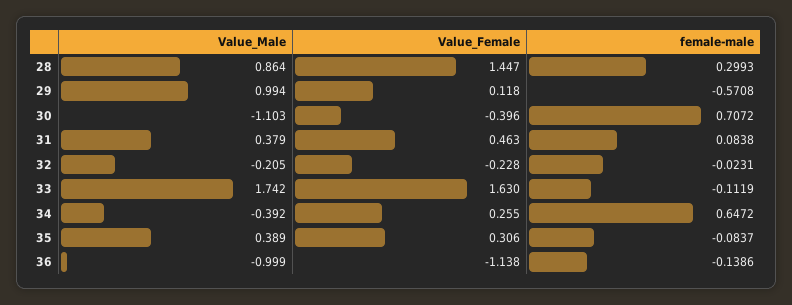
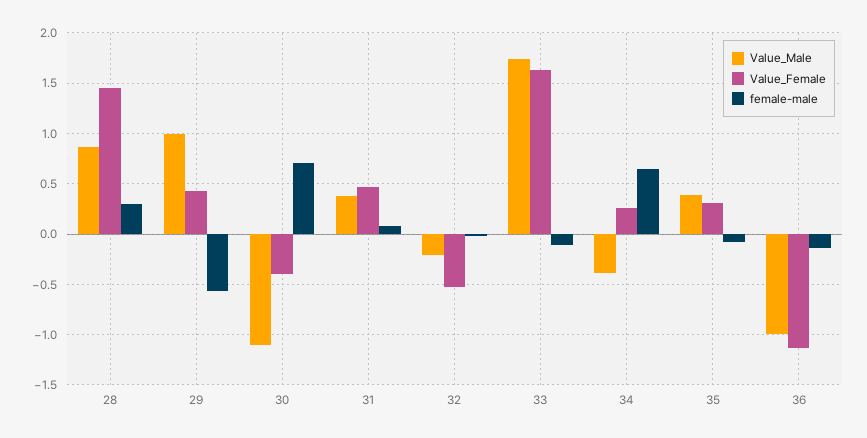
  {
    "Value_Male": {
      "28": 0.864,
      "29": 0.994,
      "30": -1.103,
      "31": 0.379,
      "32": -0.205,
      "33": 1.742,
      "34": -0.392,
      "35": 0.389,
      "36": -0.999
    },
    "Value_Female": {
      "28": 1.447,
-     "29": 0.118,
+     "29": 0.4,
      "30": -0.396,
      "31": 0.463,
-     "32": -0.228,
+     "32": -0.5,
      "33": 1.63,
      "34": 0.255,
      "35": 0.306,
      "36": -1.138
    },
    "female-male": {
      "28": 0.2993,
      "29": -0.5708,
      "30": 0.7072,
      "31": 0.0838,
      "32": -0.0231,
      "33": -0.1119,
      "34": 0.6472,
      "35": -0.0837,
      "36": -0.1386
    }
  }

